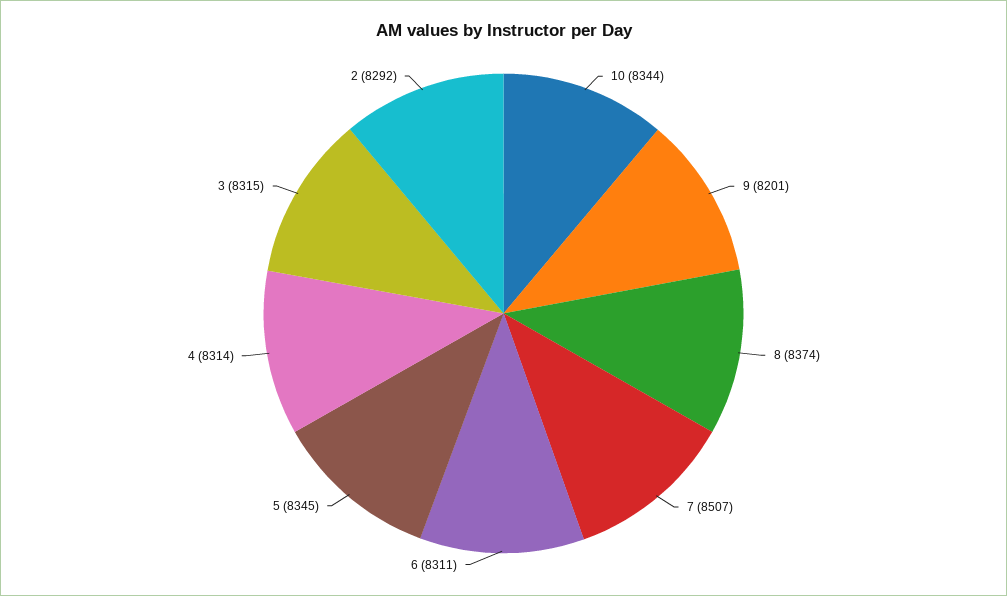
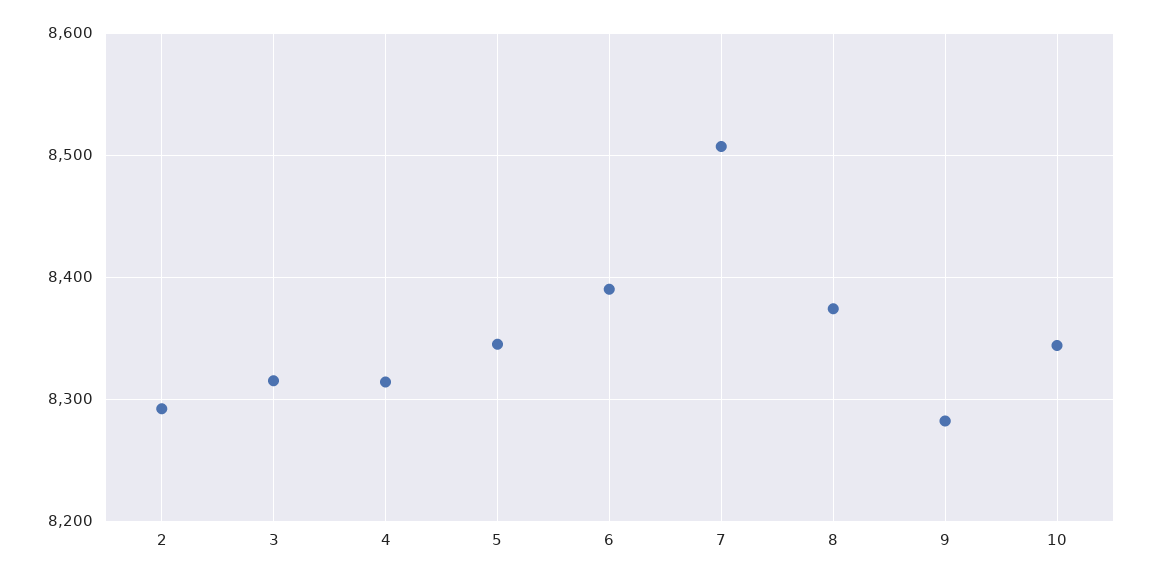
  {
    "10": 8344,
-   "9": 8201,
+   "9": 8280,
    "8": 8374,
    "7": 8507,
-   "6": 8311,
+   "6": 8390,
    "5": 8345,
    "4": 8314,
    "3": 8315,
    "2": 8292
  }

